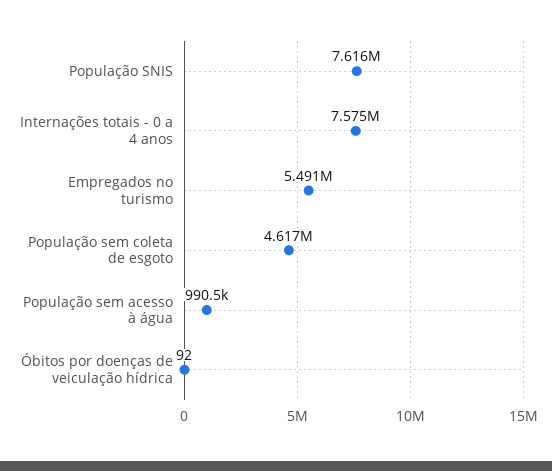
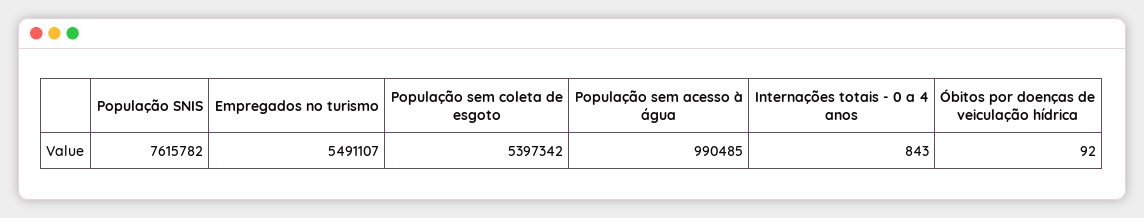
  {
    "População SNIS": 7615782,
-   "Internações totais - 0 a 4 anos": 7575000,
+   "Internações totais - 0 a 4 anos": 843,
    "Empregados no turismo": 5491107,
-   "População sem coleta de esgoto": 4617000,
+   "População sem coleta de esgoto": 5397342,
    "População sem acesso à água": 990485,
    "Óbitos por doenças de veiculação hídrica": 92
  }

